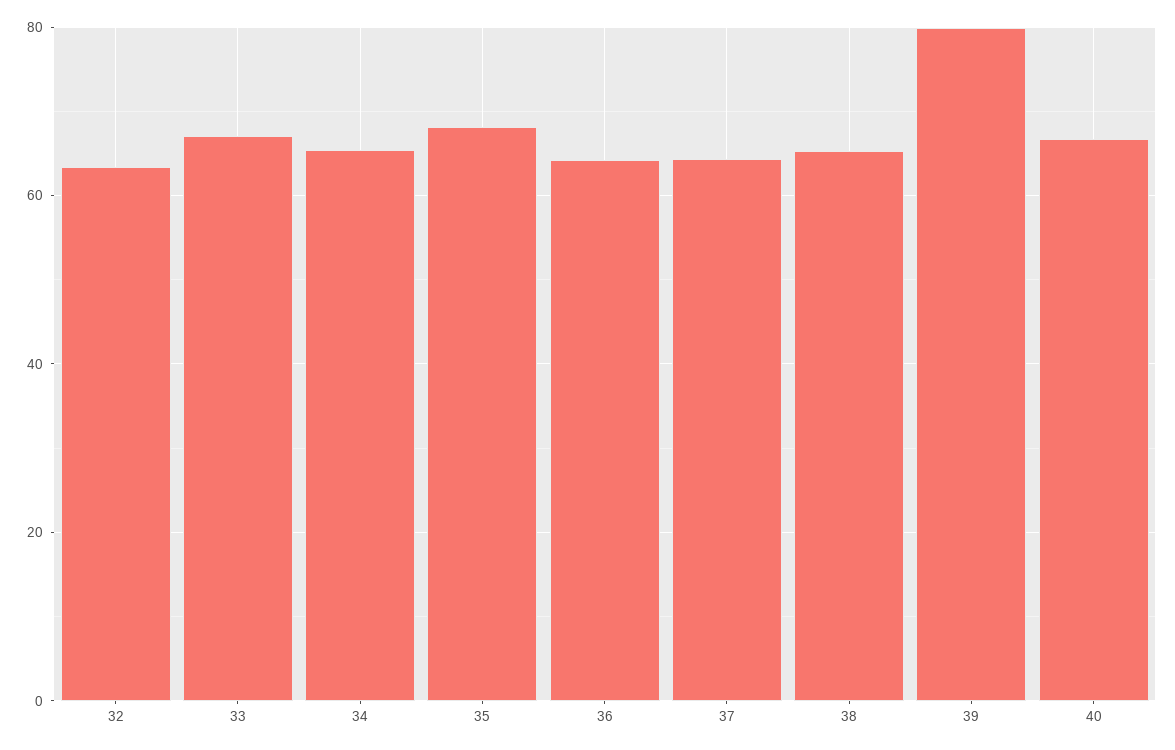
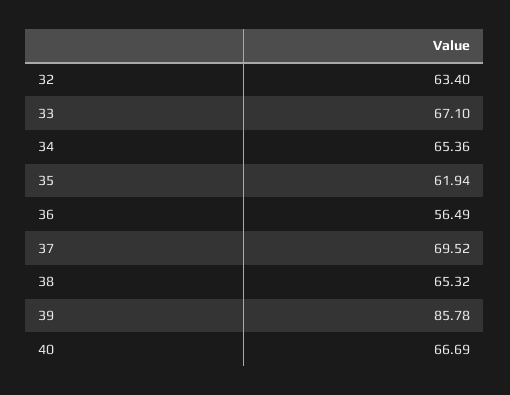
  {
    "32": 63.4,
    "33": 67.1,
    "34": 65.36,
-   "35": 68,
+   "35": 61.94,
-   "36": 64,
+   "36": 56.49,
-   "37": 64,
+   "37": 69.52,
    "38": 65.32,
-   "39": 80,
+   "39": 85.78,
    "40": 66.69
  }

